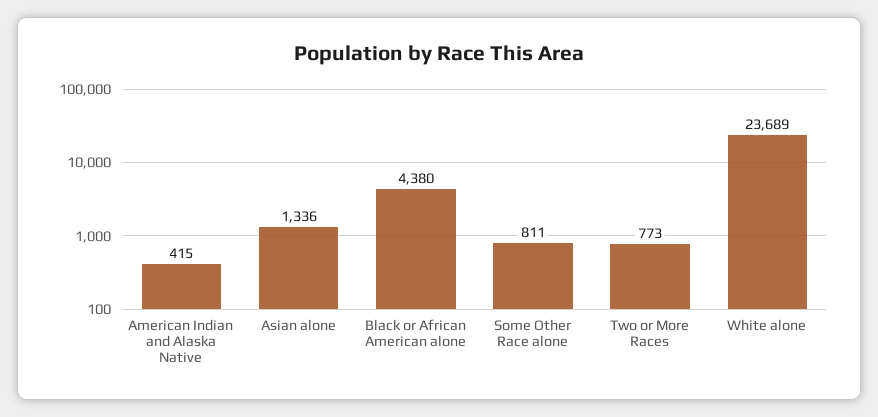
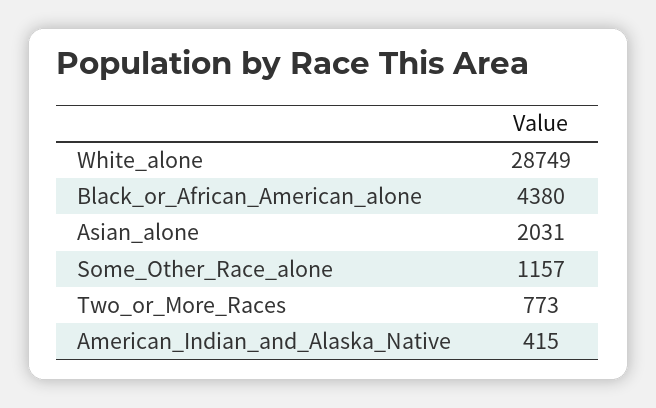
  {
    "American Indian and Alaska Native": 415,
-   "Asian alone": 1336,
+   "Asian alone": 2031,
    "Black or African American alone": 4380,
-   "Some Other Race alone": 811,
+   "Some Other Race alone": 1157,
    "Two or More Races": 773,
-   "White alone": 23689
+   "White alone": 28749
  }

